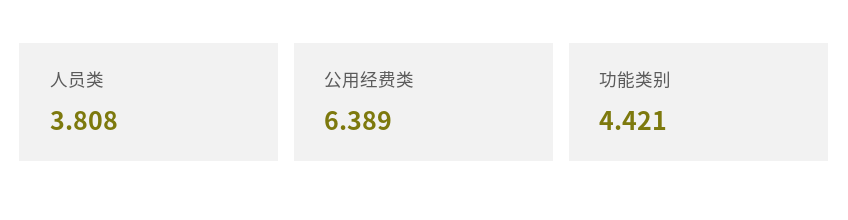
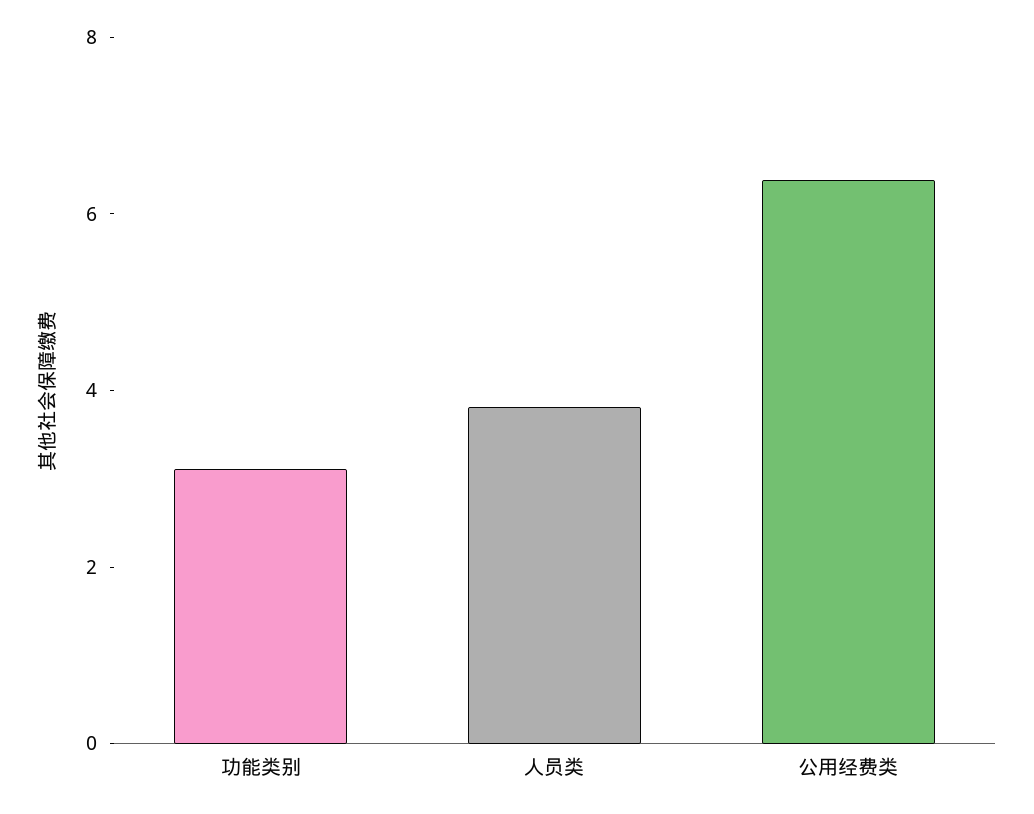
  {
    "人员类": 3.808,
    "公用经费类": 6.389,
-   "功能类别": 4.421
+   "功能类别": 3
  }

